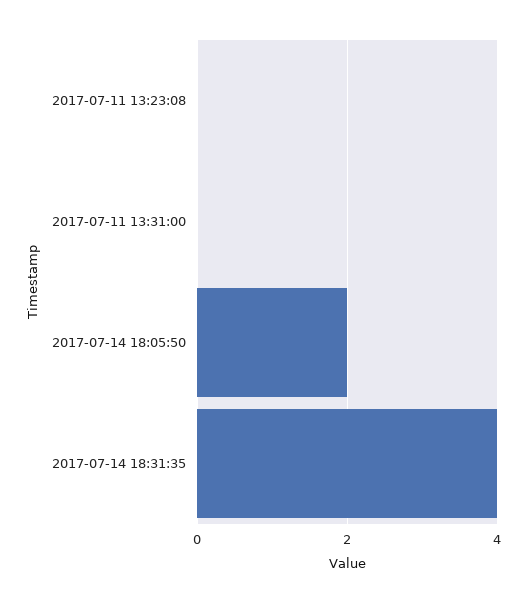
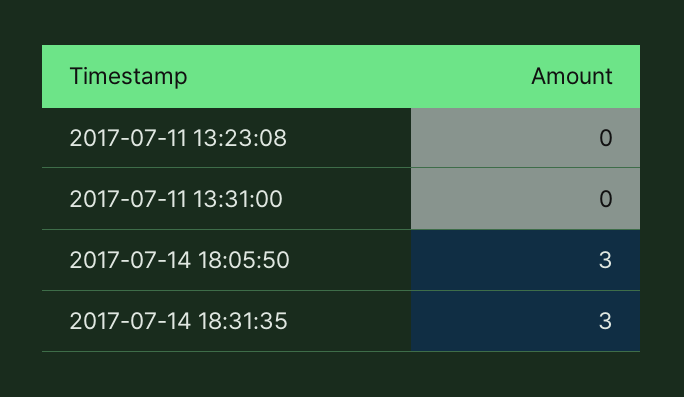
  {
    "2017-07-11 13:23:08": 0,
    "2017-07-11 13:31:00": 0,
-   "2017-07-14 18:05:50": 2,
+   "2017-07-14 18:05:50": 3,
-   "2017-07-14 18:31:35": 4
+   "2017-07-14 18:31:35": 3
  }

